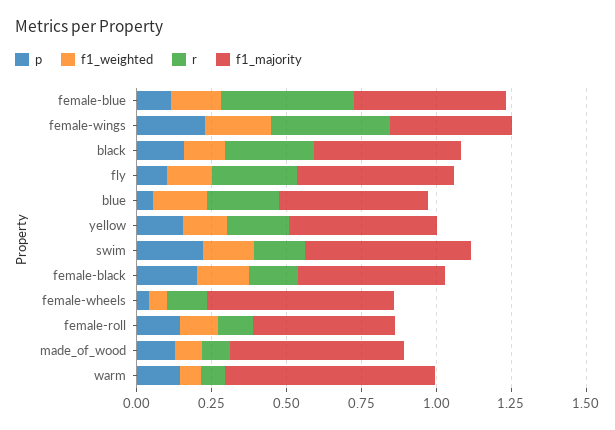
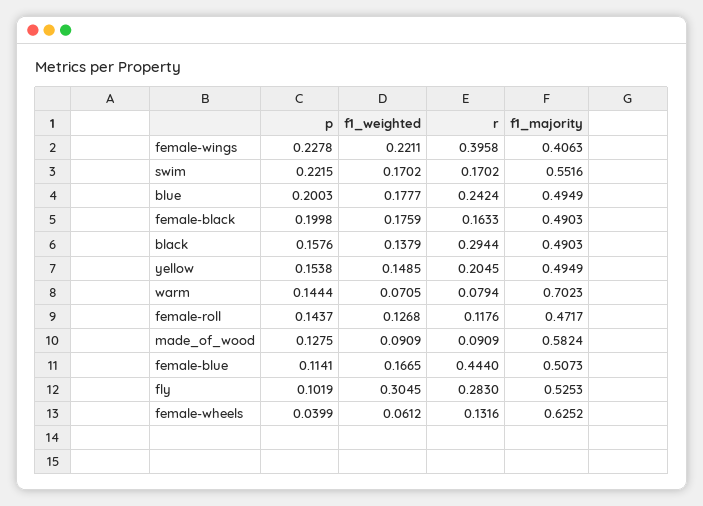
  {
    "p": {
      "female-blue": 0.1141,
      "female-wings": 0.2278,
      "black": 0.1576,
      "fly": 0.1019,
-     "blue": 0.05,
+     "blue": 0.2003,
      "yellow": 0.1538,
      "swim": 0.2215,
      "female-black": 0.1998,
      "female-wheels": 0.0399,
      "female-roll": 0.1437,
      "made_of_wood": 0.1275,
      "warm": 0.1444
    },
    "f1_weighted": {
      "female-blue": 0.1665,
      "female-wings": 0.2211,
      "black": 0.1379,
-     "fly": 0.15,
+     "fly": 0.3045,
      "blue": 0.1777,
      "yellow": 0.1485,
      "swim": 0.1702,
      "female-black": 0.1759,
      "female-wheels": 0.0612,
      "female-roll": 0.1268,
      "made_of_wood": 0.0909,
      "warm": 0.0705
    },
    "r": {
      "female-blue": 0.444,
      "female-wings": 0.3958,
      "black": 0.2944,
      "fly": 0.283,
      "blue": 0.2424,
      "yellow": 0.2045,
      "swim": 0.1702,
      "female-black": 0.1633,
      "female-wheels": 0.1316,
      "female-roll": 0.1176,
      "made_of_wood": 0.0909,
      "warm": 0.0794
    },
    "f1_majority": {
      "female-blue": 0.5073,
      "female-wings": 0.4063,
      "black": 0.4903,
      "fly": 0.5253,
      "blue": 0.4949,
      "yellow": 0.4949,
      "swim": 0.5516,
      "female-black": 0.4903,
      "female-wheels": 0.6252,
      "female-roll": 0.4717,
      "made_of_wood": 0.5824,
      "warm": 0.7023
    }
  }

